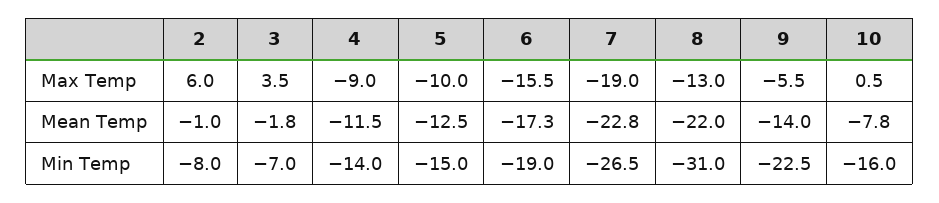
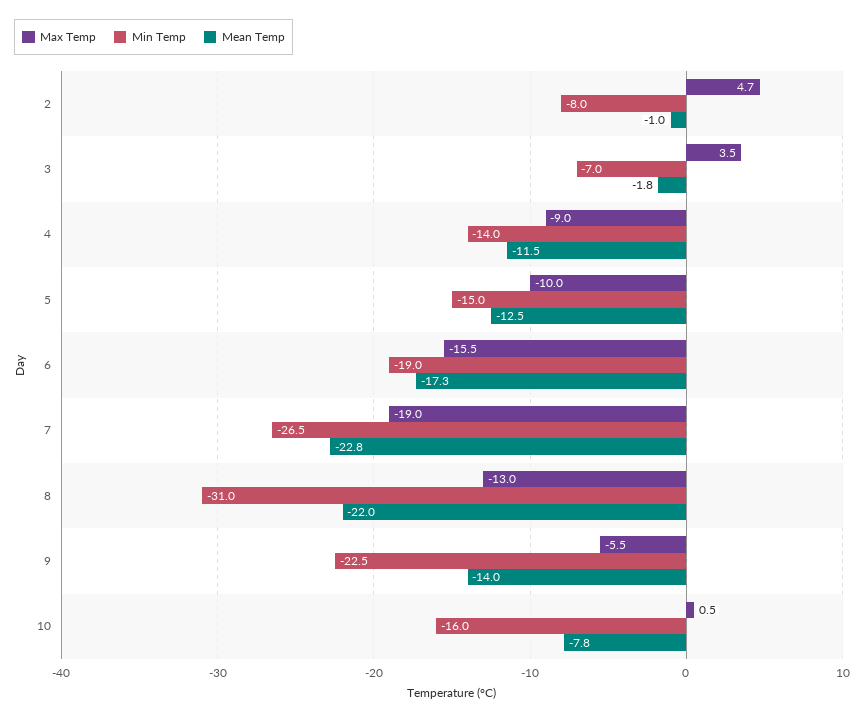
  {
    "Max Temp": {
-     "2": 6,
+     "2": 4.7,
      "3": 3.5,
      "4": -9,
      "5": -10,
      "6": -15.5,
      "7": -19,
      "8": -13,
      "9": -5.5,
      "10": 0.5
    },
    "Mean Temp": {
      "2": -1,
      "3": -1.8,
      "4": -11.5,
      "5": -12.5,
      "6": -17.3,
      "7": -22.8,
      "8": -22,
      "9": -14,
      "10": -7.8
    },
    "Min Temp": {
      "2": -8,
      "3": -7,
      "4": -14,
      "5": -15,
      "6": -19,
      "7": -26.5,
      "8": -31,
      "9": -22.5,
      "10": -16
    }
  }

